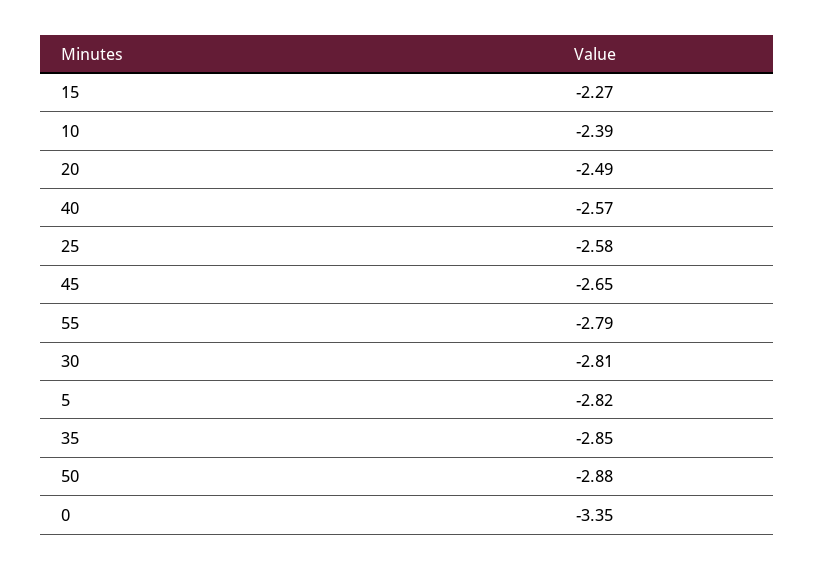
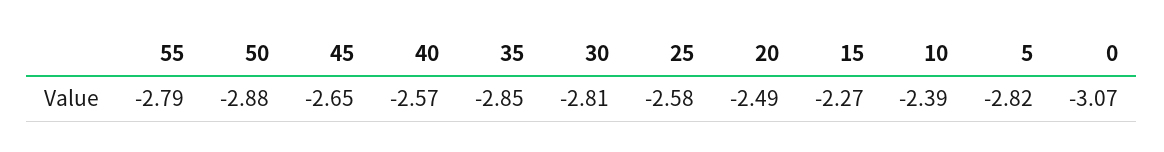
  {
    "15": -2.27,
    "10": -2.39,
    "20": -2.49,
    "40": -2.57,
    "25": -2.58,
    "45": -2.65,
    "55": -2.79,
    "30": -2.81,
    "5": -2.82,
    "35": -2.85,
    "50": -2.88,
-   "0": -3.35
+   "0": -3.07
  }

